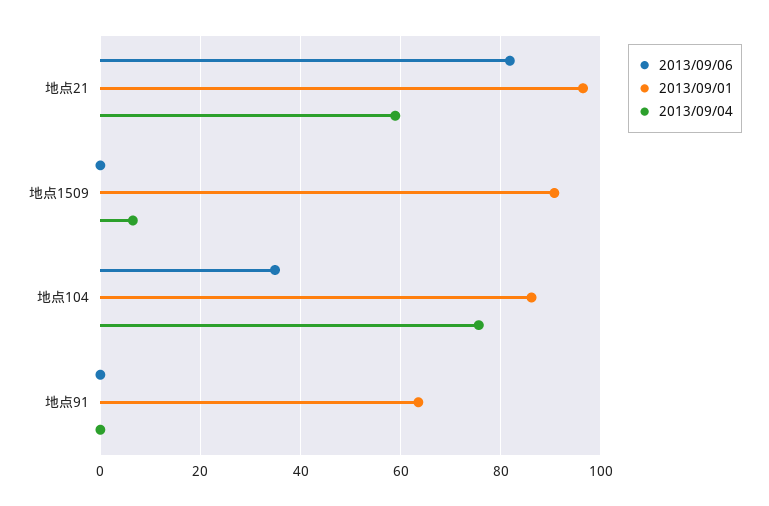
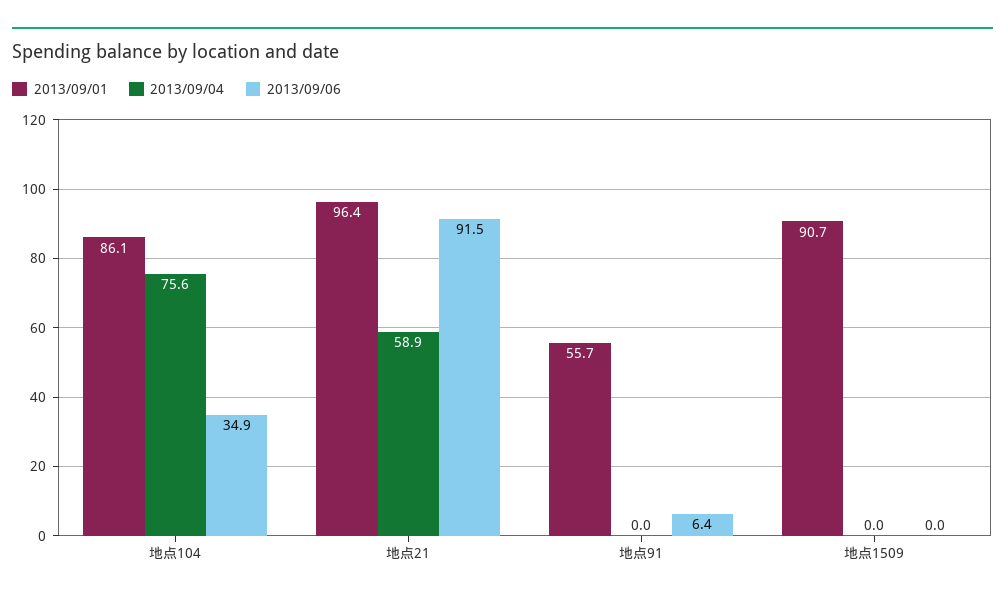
  {
    "2013/09/06": {
-     "地点21": 82,
+     "地点21": 91.5,
      "地点1509": 0,
      "地点104": 34.9,
-     "地点91": 0
+     "地点91": 6.4
    },
    "2013/09/01": {
      "地点21": 96.4,
      "地点1509": 90.7,
      "地点104": 86.1,
-     "地点91": 64
+     "地点91": 55.7
    },
    "2013/09/04": {
      "地点21": 58.9,
-     "地点1509": 6,
+     "地点1509": 0,
      "地点104": 75.6,
      "地点91": 0
    }
  }

